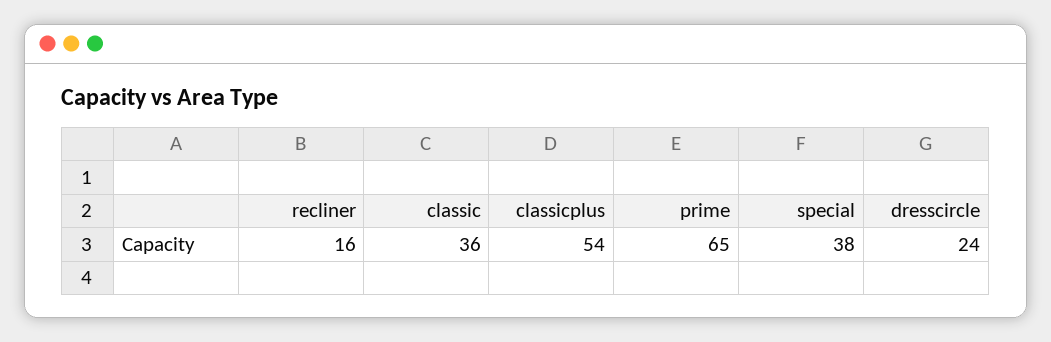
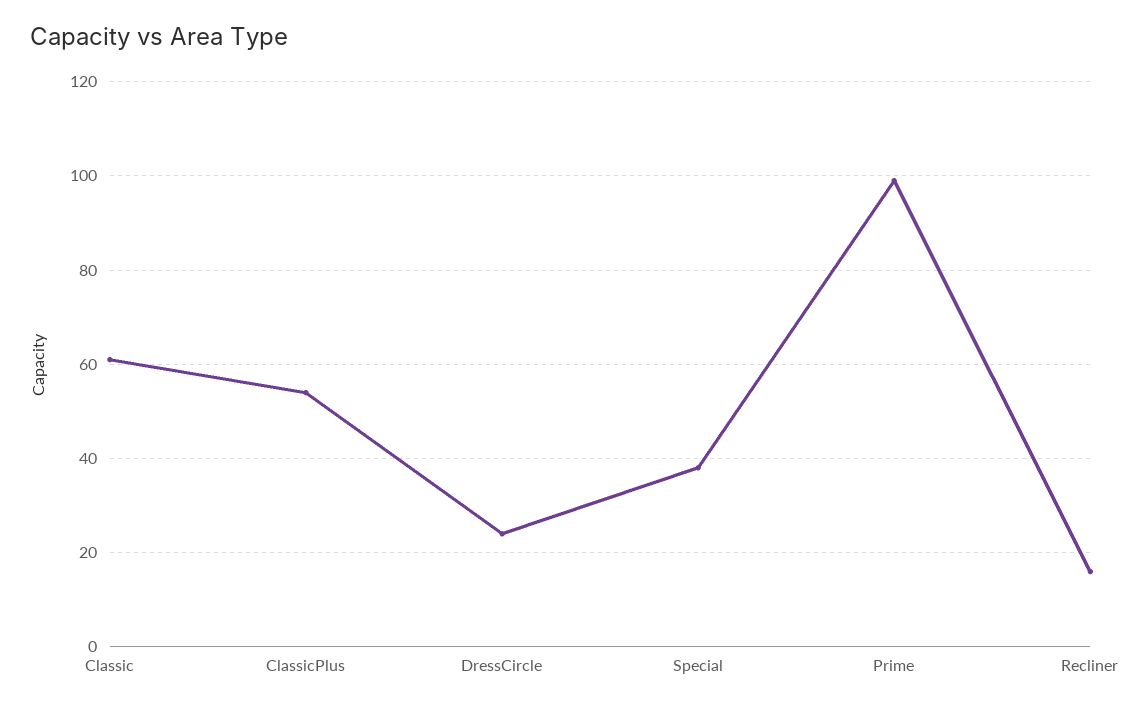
  {
    "recliner": 16,
-   "classic": 36,
+   "classic": 60,
    "classicplus": 54,
-   "prime": 65,
+   "prime": 100,
    "special": 38,
    "dresscircle": 24
  }

